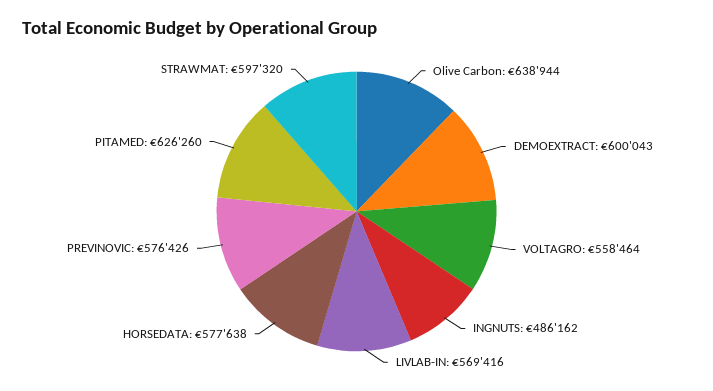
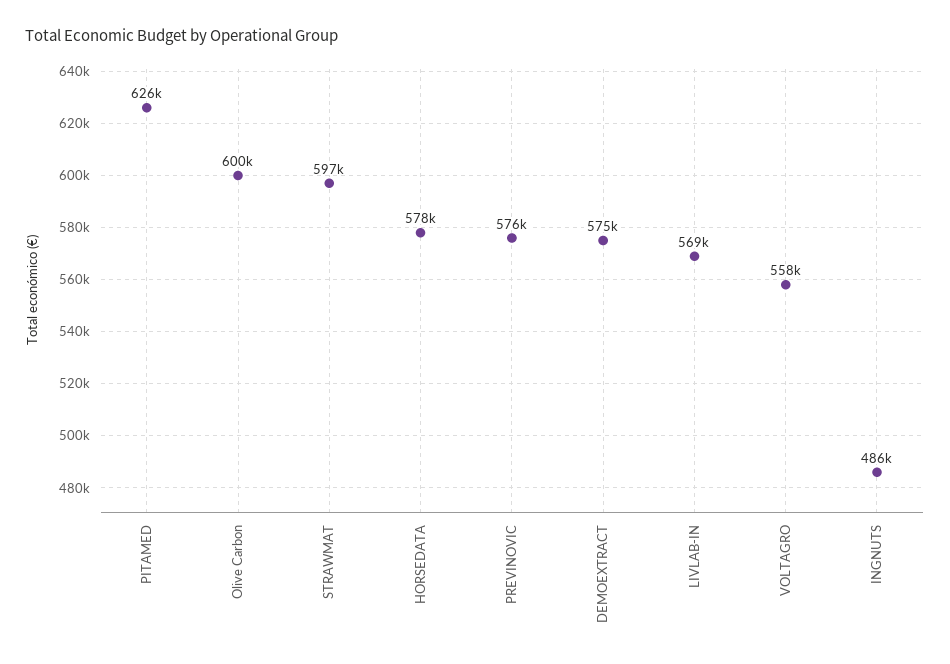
  {
-   "Olive Carbon": 638944,
+   "Olive Carbon": 600000,
-   "DEMOEXTRACT": 600043,
+   "DEMOEXTRACT": 575000,
    "VOLTAGRO": 558464,
    "INGNUTS": 486162,
    "LIVLAB-IN": 569416,
    "HORSEDATA": 577638,
    "PREVINOVIC": 576426,
    "PITAMED": 626260,
    "STRAWMAT": 597320
  }

